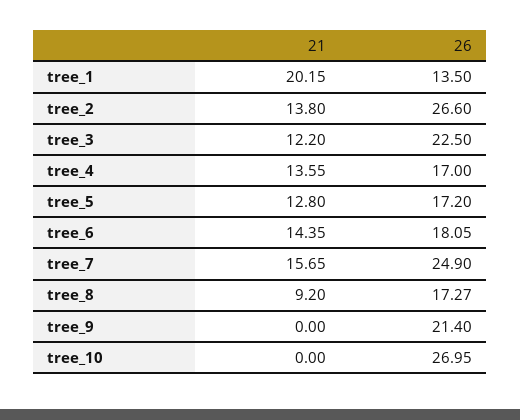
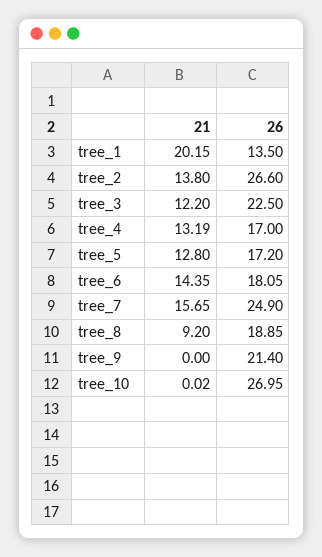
  {
    "21": {
      "tree_1": 20.15,
      "tree_2": 13.8,
      "tree_3": 12.2,
-     "tree_4": 13.55,
+     "tree_4": 13.19,
      "tree_5": 12.8,
      "tree_6": 14.35,
      "tree_7": 15.65,
      "tree_8": 9.2,
      "tree_9": 0,
-     "tree_10": 0
+     "tree_10": 0.02
    },
    "26": {
      "tree_1": 13.5,
      "tree_2": 26.6,
      "tree_3": 22.5,
      "tree_4": 17,
      "tree_5": 17.2,
      "tree_6": 18.05,
      "tree_7": 24.9,
-     "tree_8": 17.27,
+     "tree_8": 18.85,
      "tree_9": 21.4,
      "tree_10": 26.95
    }
  }

